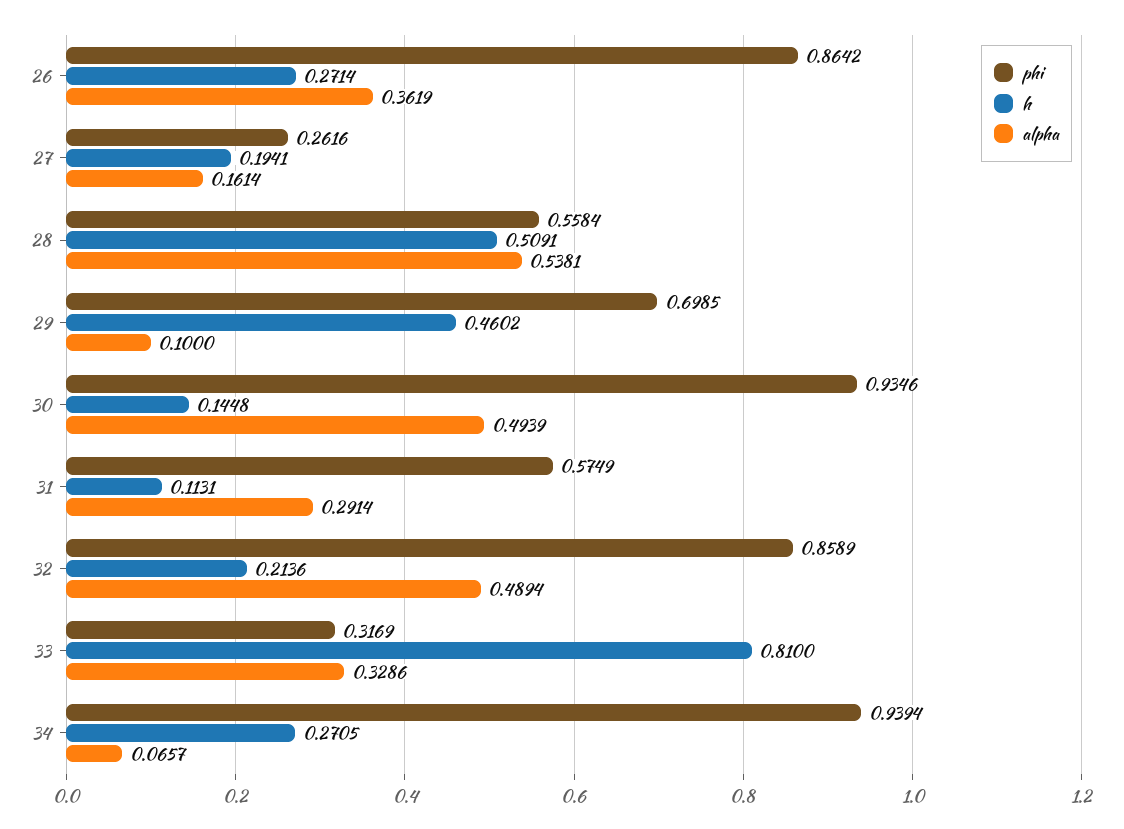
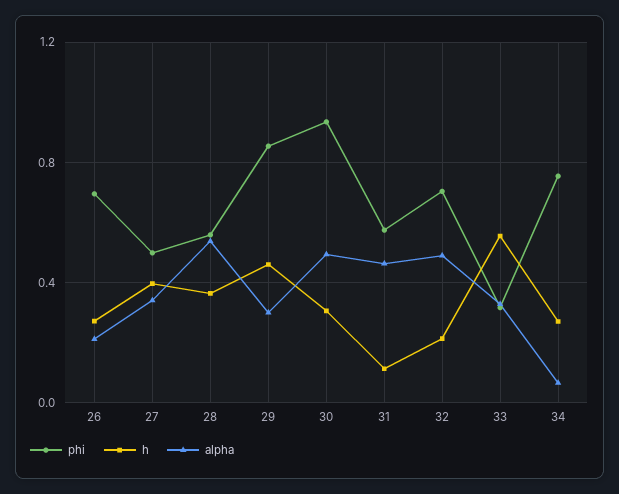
  {
    "phi": {
-     "26": 0.8642,
+     "26": 0.7,
-     "27": 0.2616,
+     "27": 0.5,
      "28": 0.5584,
-     "29": 0.6985,
+     "29": 0.85,
      "30": 0.9346,
      "31": 0.5749,
-     "32": 0.8589,
+     "32": 0.7,
      "33": 0.3169,
-     "34": 0.9394
+     "34": 0.75
    },
    "h": {
      "26": 0.2714,
-     "27": 0.1941,
+     "27": 0.4,
-     "28": 0.5091,
+     "28": 0.35,
      "29": 0.4602,
-     "30": 0.1448,
+     "30": 0.3,
      "31": 0.1131,
      "32": 0.2136,
-     "33": 0.81,
+     "33": 0.55,
      "34": 0.2705
    },
    "alpha": {
-     "26": 0.3619,
+     "26": 0.2,
-     "27": 0.1614,
+     "27": 0.35,
      "28": 0.5381,
-     "29": 0.1,
+     "29": 0.3,
      "30": 0.4939,
-     "31": 0.2914,
+     "31": 0.45,
      "32": 0.4894,
      "33": 0.3286,
      "34": 0.0657
    }
  }

